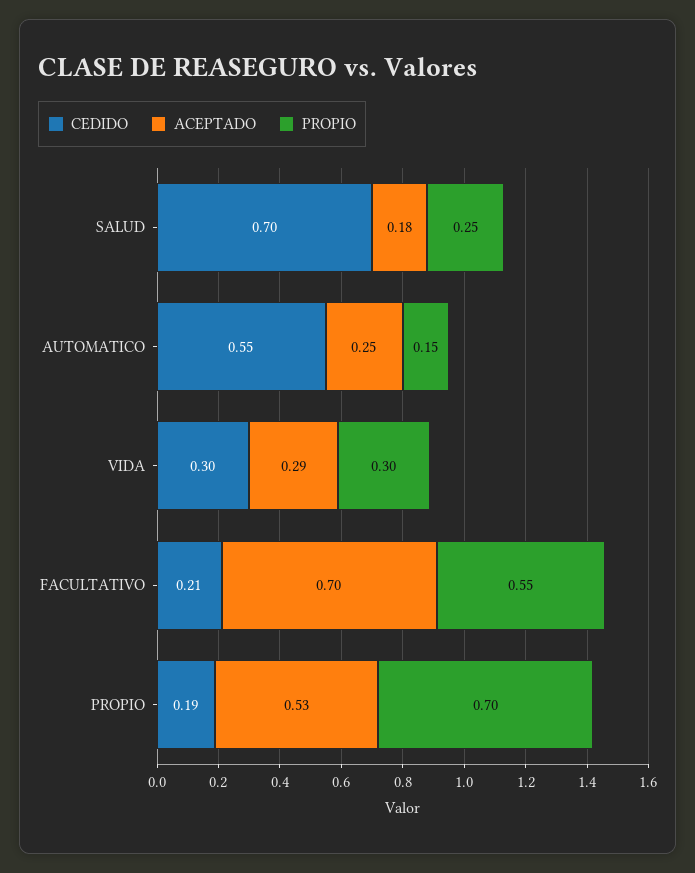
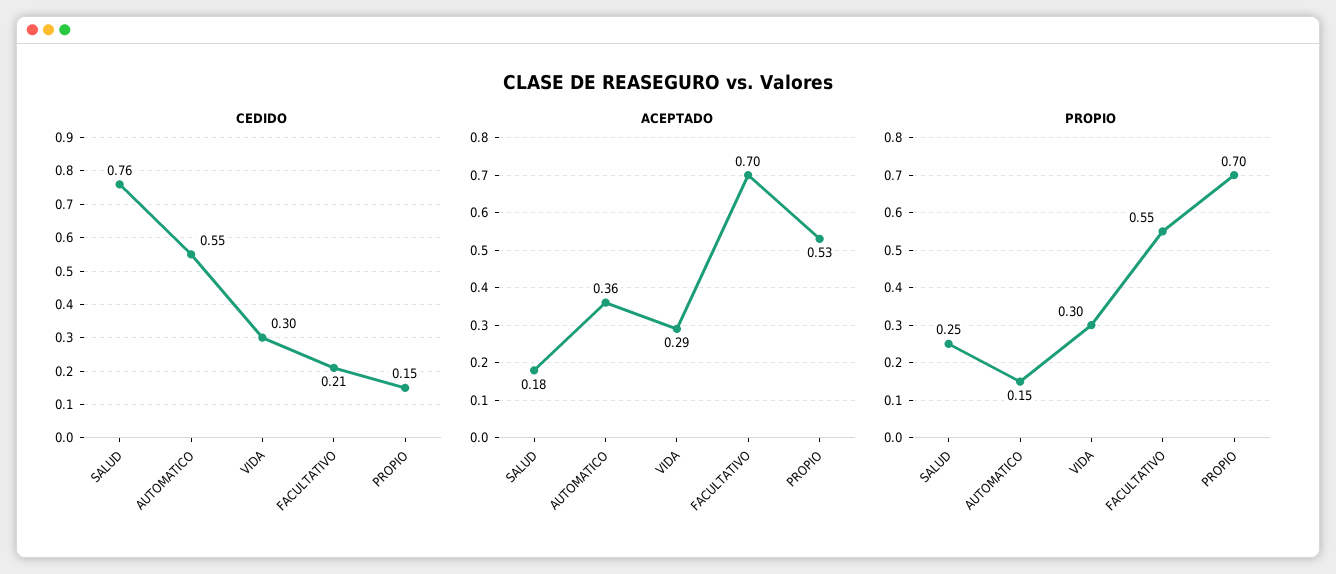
  {
    "CEDIDO": {
-     "SALUD": 0.7,
+     "SALUD": 0.76,
      "AUTOMATICO": 0.55,
      "VIDA": 0.3,
      "FACULTATIVO": 0.21,
-     "PROPIO": 0.19
+     "PROPIO": 0.15
    },
    "ACEPTADO": {
      "SALUD": 0.18,
-     "AUTOMATICO": 0.25,
+     "AUTOMATICO": 0.36,
      "VIDA": 0.29,
      "FACULTATIVO": 0.7,
      "PROPIO": 0.53
    },
    "PROPIO": {
      "SALUD": 0.25,
      "AUTOMATICO": 0.15,
      "VIDA": 0.3,
      "FACULTATIVO": 0.55,
      "PROPIO": 0.7
    }
  }

